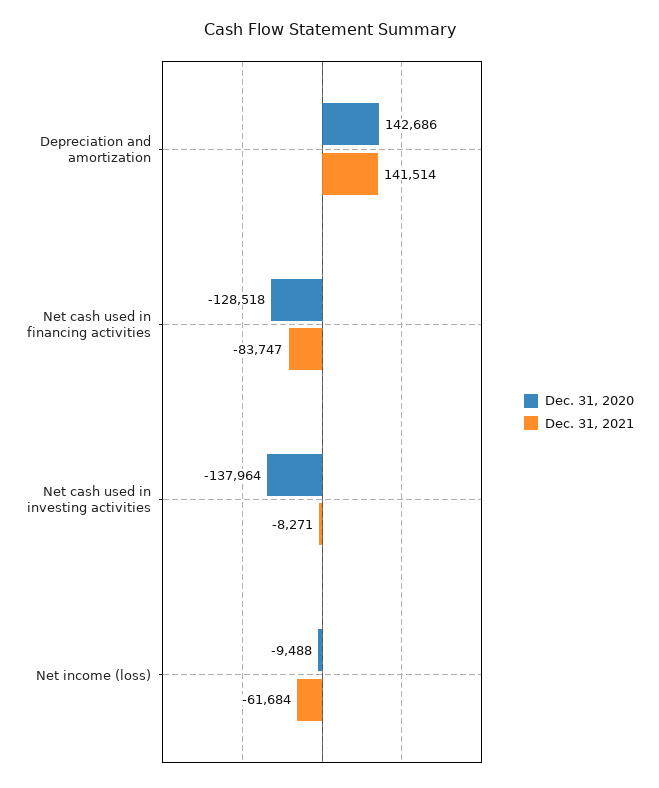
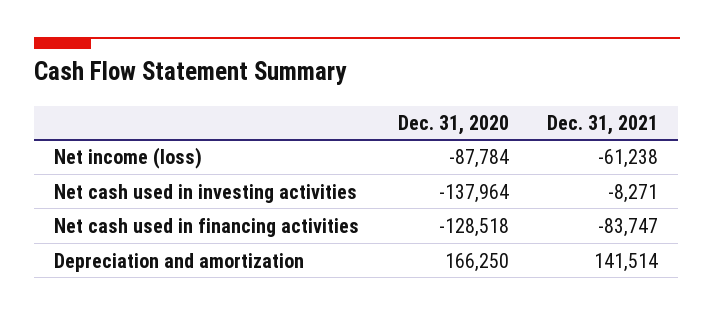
  {
    "Dec. 31, 2020": {
-     "Depreciation and amortization": 142686,
+     "Depreciation and amortization": 166250,
      "Net cash used in financing activities": -128518,
      "Net cash used in investing activities": -137964,
-     "Net income (loss)": -9488
+     "Net income (loss)": -87784
    },
    "Dec. 31, 2021": {
      "Depreciation and amortization": 141514,
      "Net cash used in financing activities": -83747,
      "Net cash used in investing activities": -8271,
-     "Net income (loss)": -61684
+     "Net income (loss)": -61238
    }
  }

